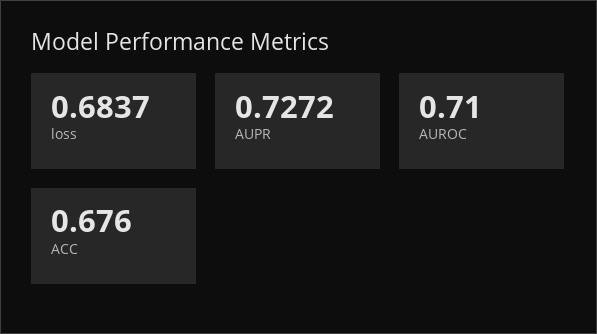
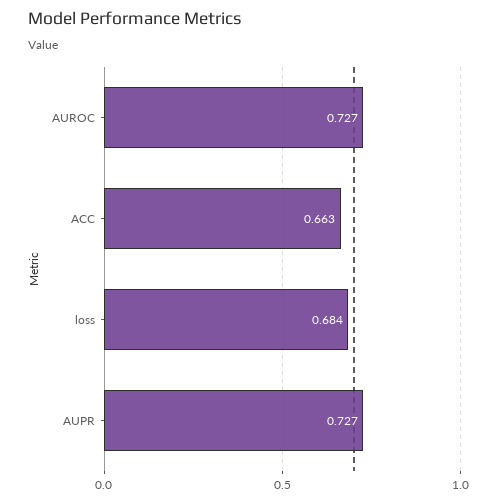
  {
    "loss": 0.6837,
    "AUPR": 0.7272,
-   "AUROC": 0.71,
+   "AUROC": 0.727,
-   "ACC": 0.676
+   "ACC": 0.663
  }

